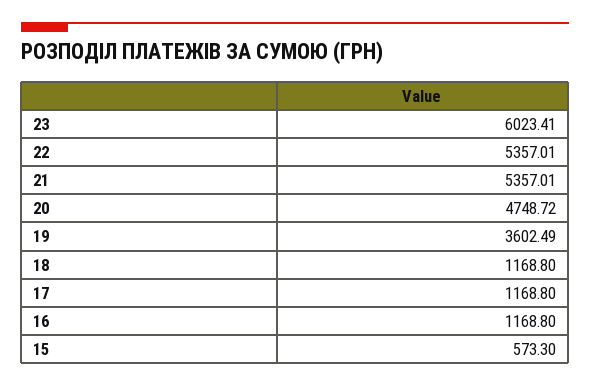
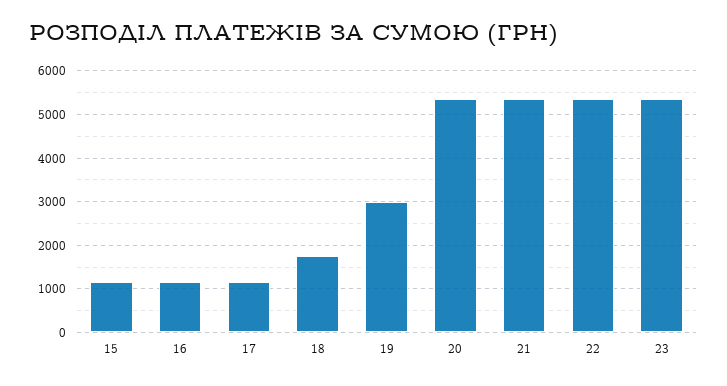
  {
-   "23": 6023.41,
+   "23": 5400,
    "22": 5357.01,
    "21": 5357.01,
-   "20": 4748.72,
+   "20": 5400,
-   "19": 3602.49,
+   "19": 3000,
-   "18": 1168.8,
+   "18": 1800,
    "17": 1168.8,
    "16": 1168.8,
-   "15": 573.3
+   "15": 1200
  }

